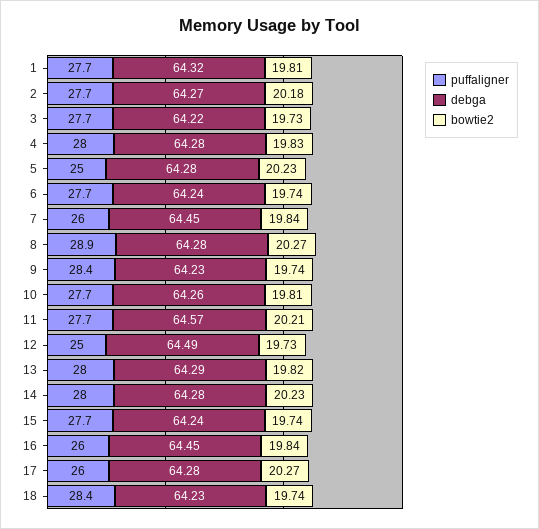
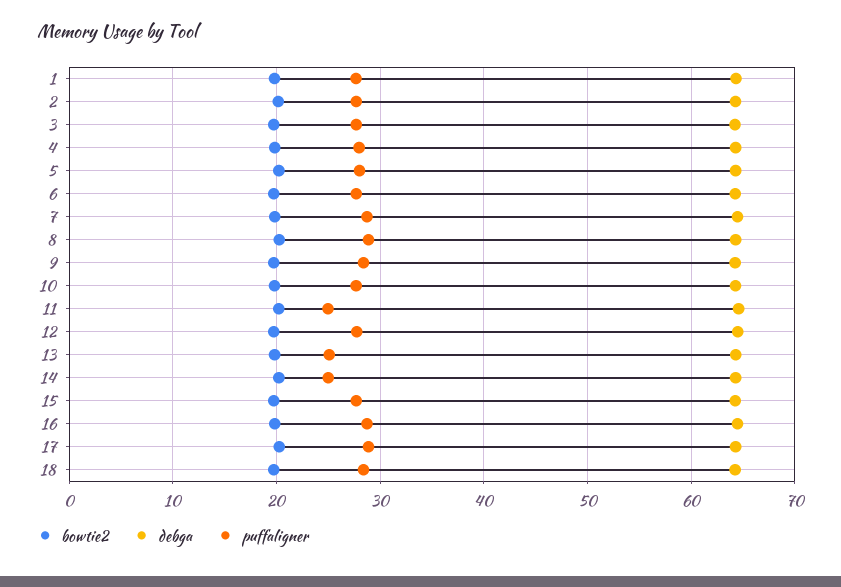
  {
    "puffaligner": {
      "1": 27.7,
      "2": 27.7,
      "3": 27.7,
      "4": 28,
-     "5": 25,
+     "5": 28,
      "6": 27.7,
-     "7": 26,
+     "7": 29,
      "8": 28.9,
      "9": 28.4,
      "10": 27.7,
-     "11": 27.7,
+     "11": 25,
-     "12": 25,
+     "12": 28,
-     "13": 28,
+     "13": 25,
-     "14": 28,
+     "14": 25,
      "15": 27.7,
-     "16": 26,
+     "16": 29,
-     "17": 26,
+     "17": 29,
      "18": 28.4
    },
    "debga": {
      "1": 64.32,
      "2": 64.27,
      "3": 64.22,
      "4": 64.28,
      "5": 64.28,
      "6": 64.24,
      "7": 64.45,
      "8": 64.28,
      "9": 64.23,
      "10": 64.26,
      "11": 64.57,
      "12": 64.49,
      "13": 64.29,
      "14": 64.28,
      "15": 64.24,
      "16": 64.45,
      "17": 64.28,
      "18": 64.23
    },
    "bowtie2": {
      "1": 19.81,
      "2": 20.18,
      "3": 19.73,
      "4": 19.83,
      "5": 20.23,
      "6": 19.74,
      "7": 19.84,
      "8": 20.27,
      "9": 19.74,
      "10": 19.81,
      "11": 20.21,
      "12": 19.73,
      "13": 19.82,
      "14": 20.23,
      "15": 19.74,
      "16": 19.84,
      "17": 20.27,
      "18": 19.74
    }
  }

